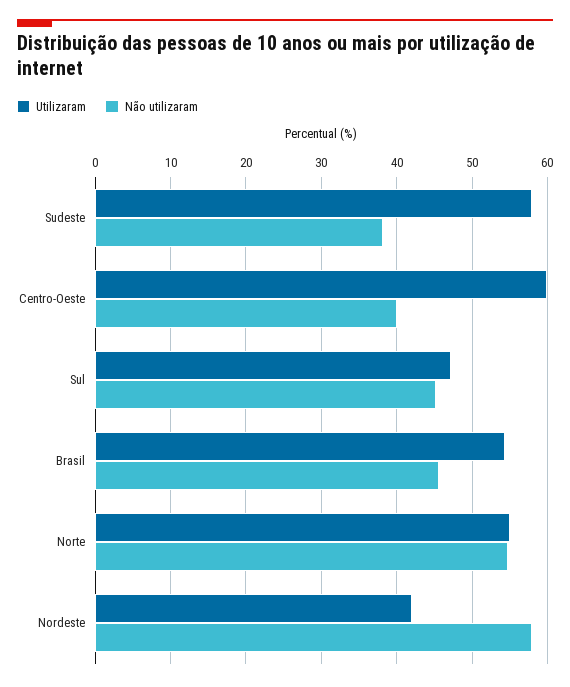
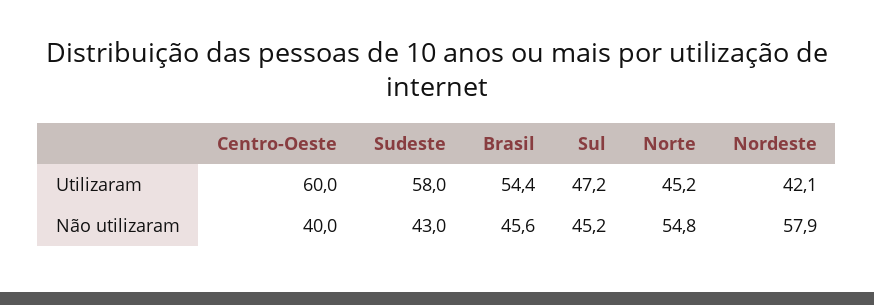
  {
    "Utilizaram": {
      "Sudeste": 58,
      "Centro-Oeste": 60,
      "Sul": 47.2,
      "Brasil": 54.4,
-     "Norte": 55,
+     "Norte": 45.2,
      "Nordeste": 42.1
    },
    "Não utilizaram": {
-     "Sudeste": 38,
+     "Sudeste": 43,
      "Centro-Oeste": 40,
      "Sul": 45.2,
      "Brasil": 45.6,
      "Norte": 54.8,
      "Nordeste": 57.9
    }
  }

